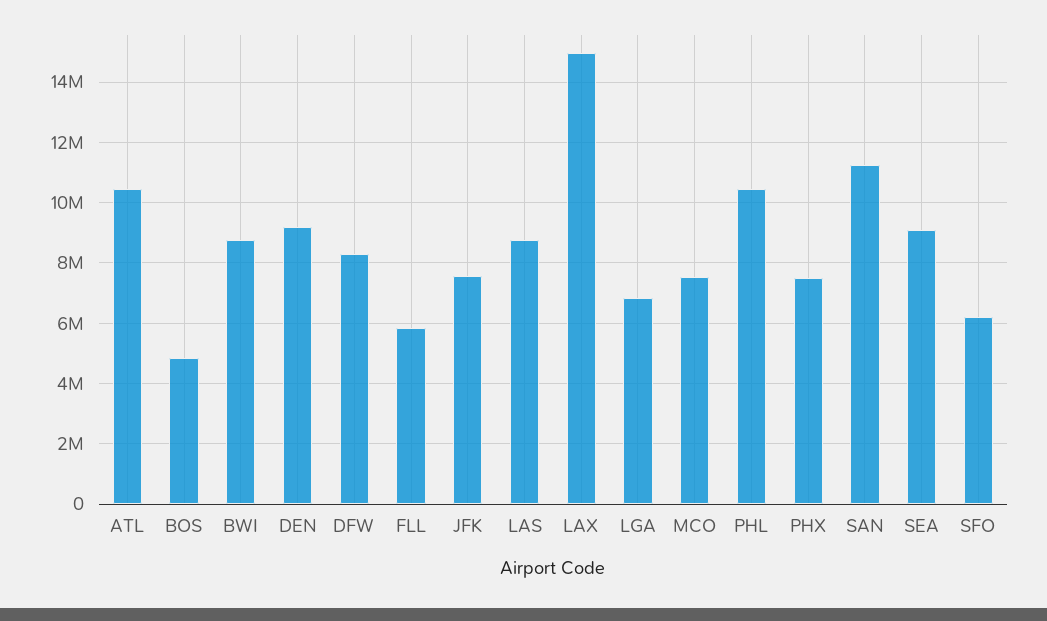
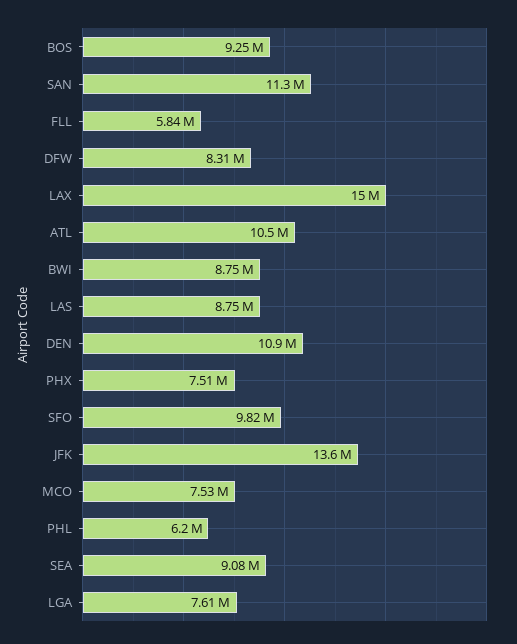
  {
    "ATL": 10500000,
-   "BOS": 4800000,
+   "BOS": 9250000,
    "BWI": 8750000,
-   "DEN": 9200000,
+   "DEN": 10900000,
    "DFW": 8310000,
    "FLL": 5840000,
-   "JFK": 7600000,
+   "JFK": 13600000,
    "LAS": 8750000,
    "LAX": 15000000,
-   "LGA": 6800000,
+   "LGA": 7610000,
    "MCO": 7530000,
-   "PHL": 10400000,
+   "PHL": 6200000,
    "PHX": 7510000,
    "SAN": 11300000,
    "SEA": 9080000,
-   "SFO": 6200000
+   "SFO": 9820000
  }

